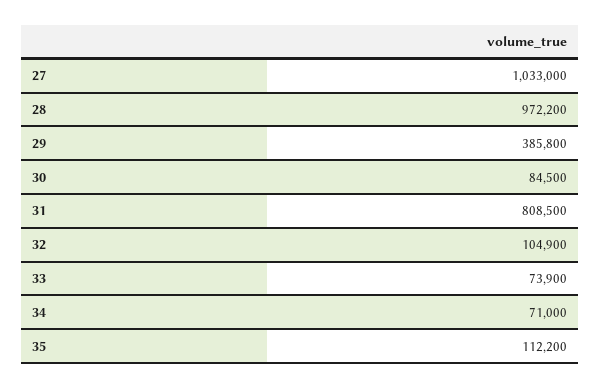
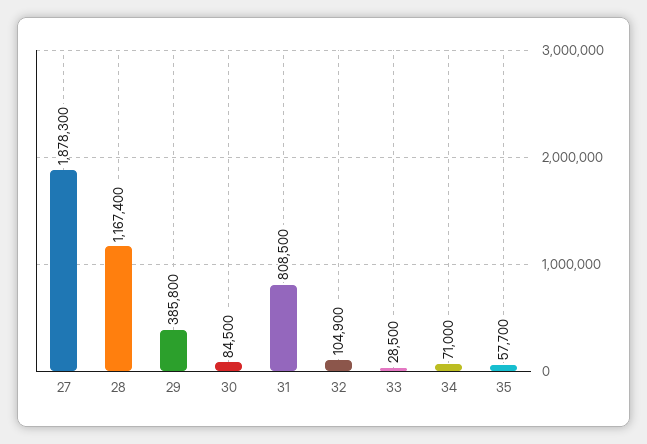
  {
-   "27": 1033000,
+   "27": 1878300,
-   "28": 972200,
+   "28": 1167400,
    "29": 385800,
    "30": 84500,
    "31": 808500,
    "32": 104900,
-   "33": 73900,
+   "33": 28500,
    "34": 71000,
-   "35": 112200
+   "35": 57700
  }

